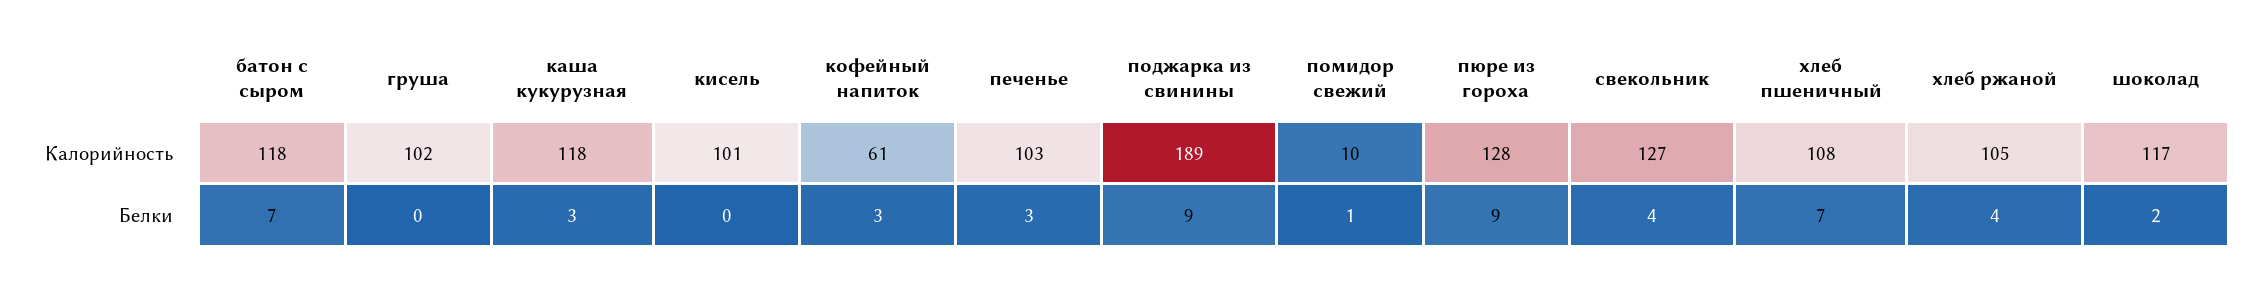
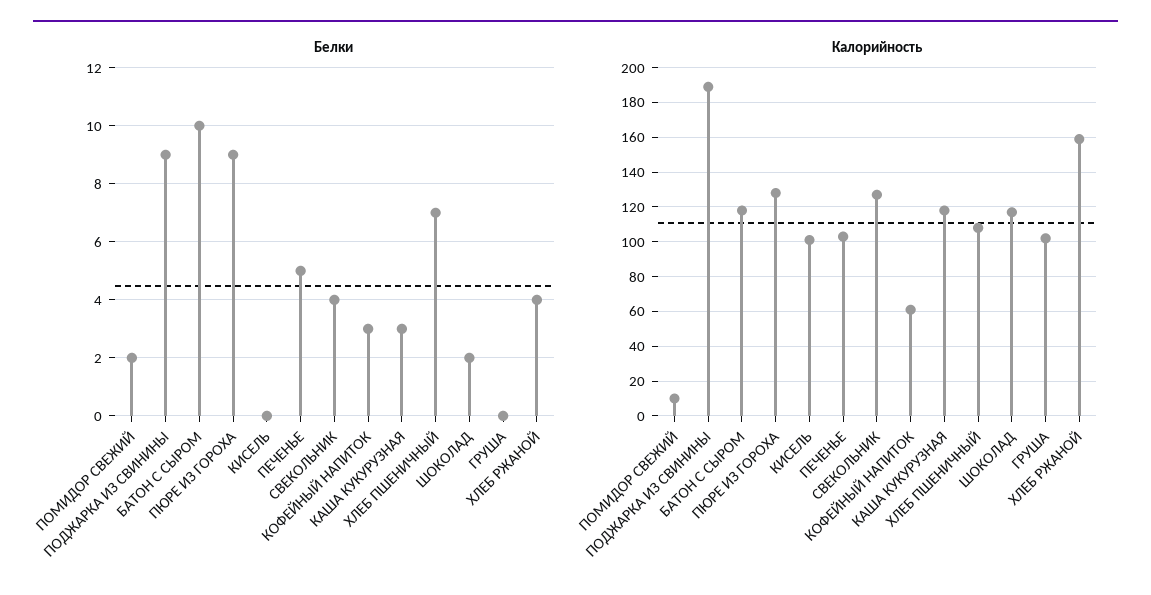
  {
    "Калорийность": {
      "батон с сыром": 118,
      "груша": 102,
      "каша кукурузная": 118,
      "кисель": 101,
      "кофейный напиток": 61,
      "печенье": 103,
      "поджарка из свинины": 189,
      "помидор свежий": 10,
      "пюре из гороха": 128,
      "свекольник": 127,
      "хлеб пшеничный": 108,
-     "хлеб ржаной": 105,
+     "хлеб ржаной": 160,
      "шоколад": 117
    },
    "Белки": {
-     "батон с сыром": 7,
+     "батон с сыром": 10,
      "груша": 0,
      "каша кукурузная": 3,
      "кисель": 0,
      "кофейный напиток": 3,
-     "печенье": 3,
+     "печенье": 5,
      "поджарка из свинины": 9,
-     "помидор свежий": 1,
+     "помидор свежий": 2,
      "пюре из гороха": 9,
      "свекольник": 4,
      "хлеб пшеничный": 7,
      "хлеб ржаной": 4,
      "шоколад": 2
    }
  }

